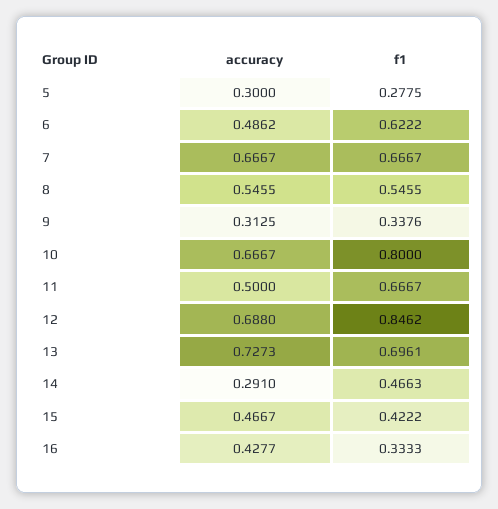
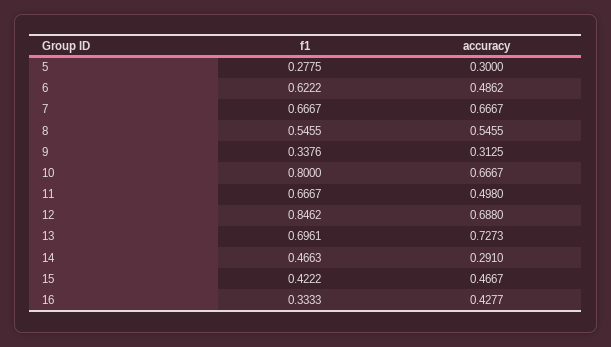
  {
    "accuracy": {
      "5": 0.3,
      "6": 0.4862,
      "7": 0.6667,
      "8": 0.5455,
      "9": 0.3125,
      "10": 0.6667,
-     "11": 0.5,
+     "11": 0.498,
      "12": 0.688,
      "13": 0.7273,
      "14": 0.291,
      "15": 0.4667,
      "16": 0.4277
    },
    "f1": {
      "5": 0.2775,
      "6": 0.6222,
      "7": 0.6667,
      "8": 0.5455,
      "9": 0.3376,
      "10": 0.8,
      "11": 0.6667,
      "12": 0.8462,
      "13": 0.6961,
      "14": 0.4663,
      "15": 0.4222,
      "16": 0.3333
    }
  }

